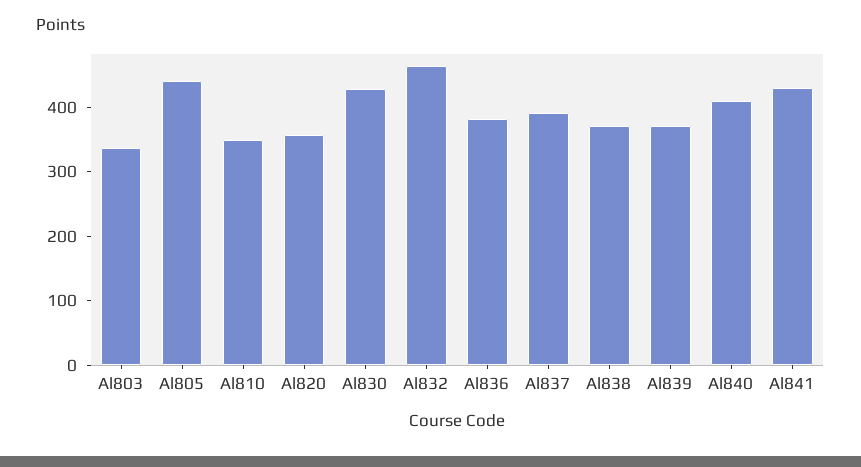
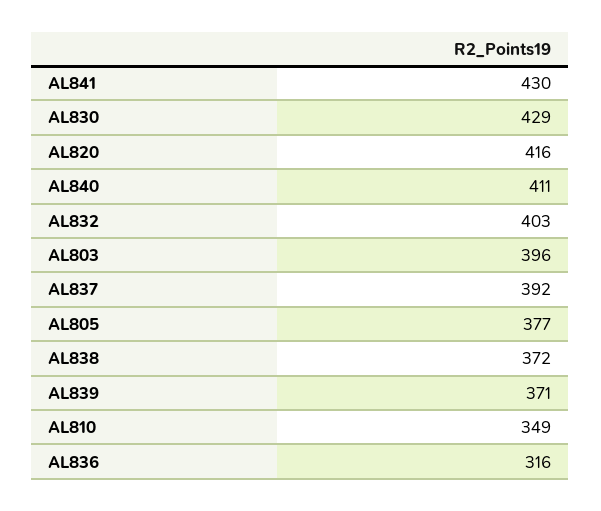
  {
-   "Al803": 340,
+   "Al803": 396,
-   "Al805": 440,
+   "Al805": 377,
    "Al810": 349,
-   "Al820": 360,
+   "Al820": 416,
    "Al830": 429,
-   "Al832": 460,
+   "Al832": 403,
-   "Al836": 380,
+   "Al836": 316,
    "Al837": 392,
    "Al838": 372,
    "Al839": 371,
    "Al840": 411,
    "Al841": 430
  }

